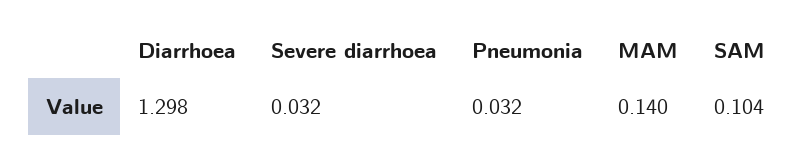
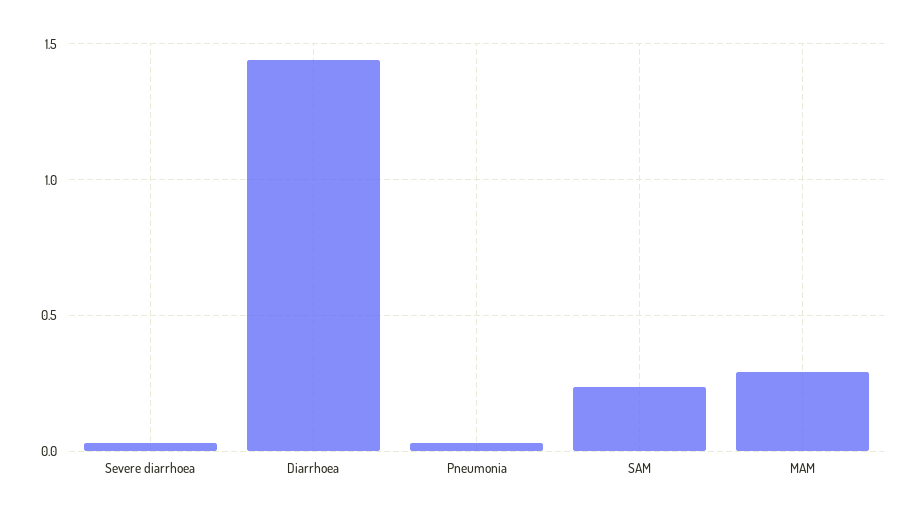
  {
-   "Diarrhoea": 1.298,
+   "Diarrhoea": 1.45,
    "Severe diarrhoea": 0.032,
    "Pneumonia": 0.032,
-   "MAM": 0.14,
+   "MAM": 0.3,
-   "SAM": 0.104
+   "SAM": 0.25
  }

